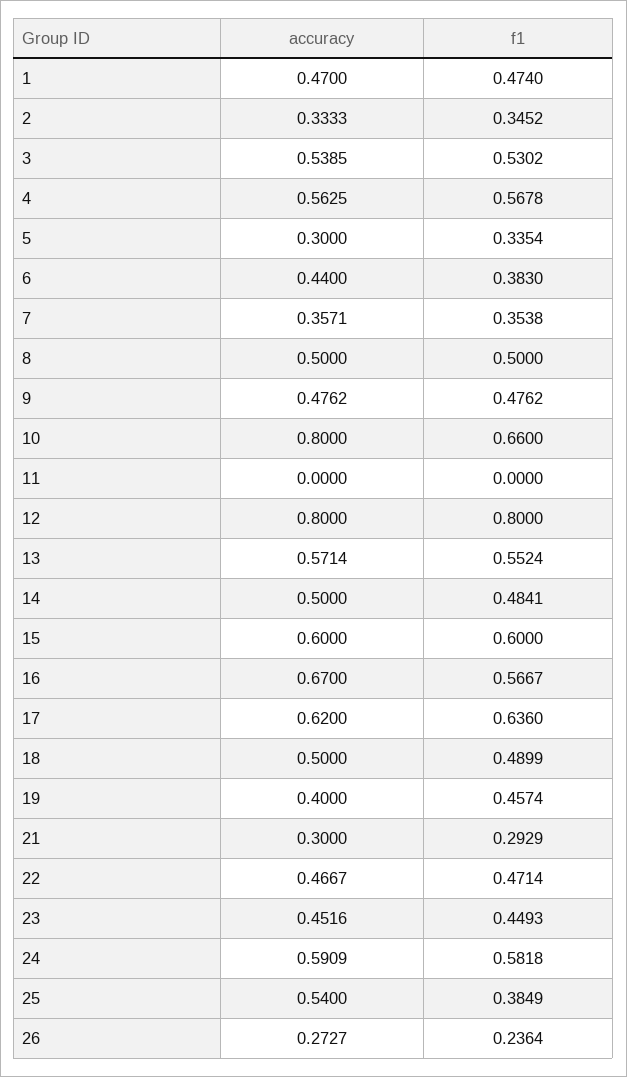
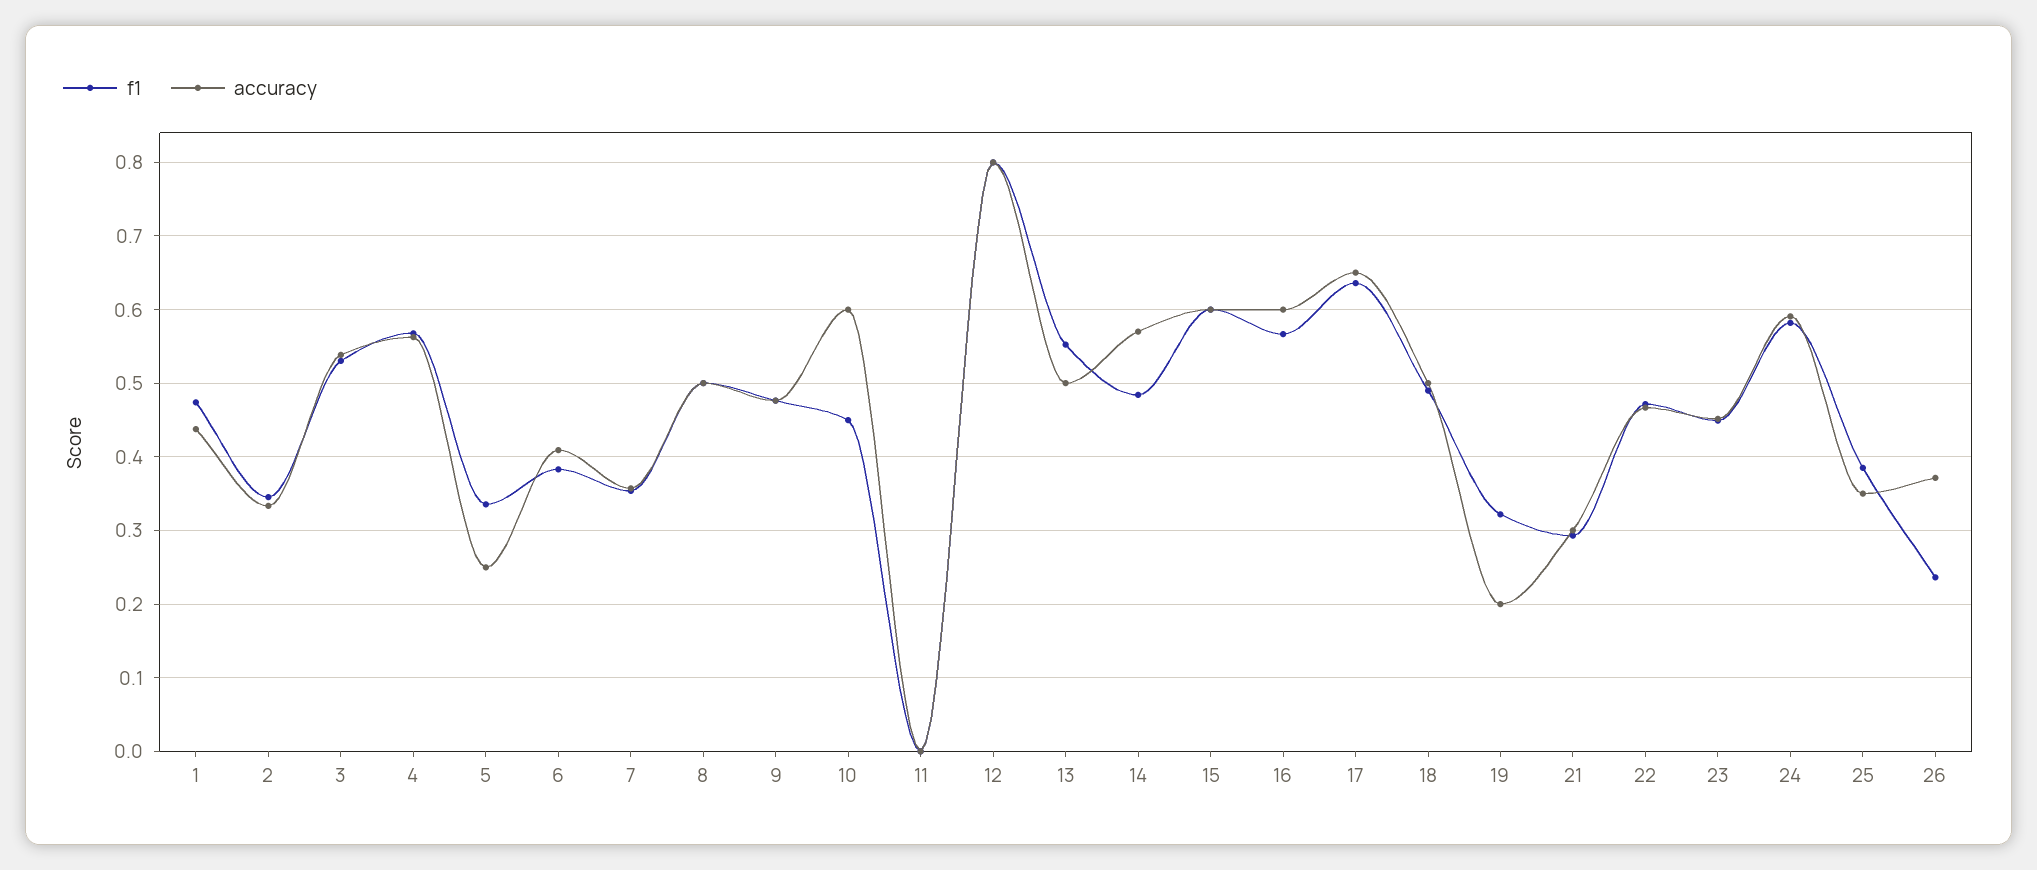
  {
    "accuracy": {
-     "1": 0.47,
+     "1": 0.44,
      "2": 0.3333,
      "3": 0.5385,
      "4": 0.5625,
-     "5": 0.3,
+     "5": 0.25,
-     "6": 0.44,
+     "6": 0.41,
      "7": 0.3571,
      "8": 0.5,
      "9": 0.4762,
-     "10": 0.8,
+     "10": 0.6,
      "11": 0,
      "12": 0.8,
-     "13": 0.5714,
+     "13": 0.5,
-     "14": 0.5,
+     "14": 0.57,
      "15": 0.6,
-     "16": 0.67,
+     "16": 0.6,
-     "17": 0.62,
+     "17": 0.65,
      "18": 0.5,
-     "19": 0.4,
+     "19": 0.2,
      "21": 0.3,
      "22": 0.4667,
      "23": 0.4516,
      "24": 0.5909,
-     "25": 0.54,
+     "25": 0.35,
-     "26": 0.2727
+     "26": 0.37
    },
    "f1": {
      "1": 0.474,
      "2": 0.3452,
      "3": 0.5302,
      "4": 0.5678,
      "5": 0.3354,
      "6": 0.383,
      "7": 0.3538,
      "8": 0.5,
      "9": 0.4762,
-     "10": 0.66,
+     "10": 0.45,
      "11": 0,
      "12": 0.8,
      "13": 0.5524,
      "14": 0.4841,
      "15": 0.6,
      "16": 0.5667,
      "17": 0.636,
      "18": 0.4899,
-     "19": 0.4574,
+     "19": 0.32,
      "21": 0.2929,
      "22": 0.4714,
      "23": 0.4493,
      "24": 0.5818,
      "25": 0.3849,
      "26": 0.2364
    }
  }

